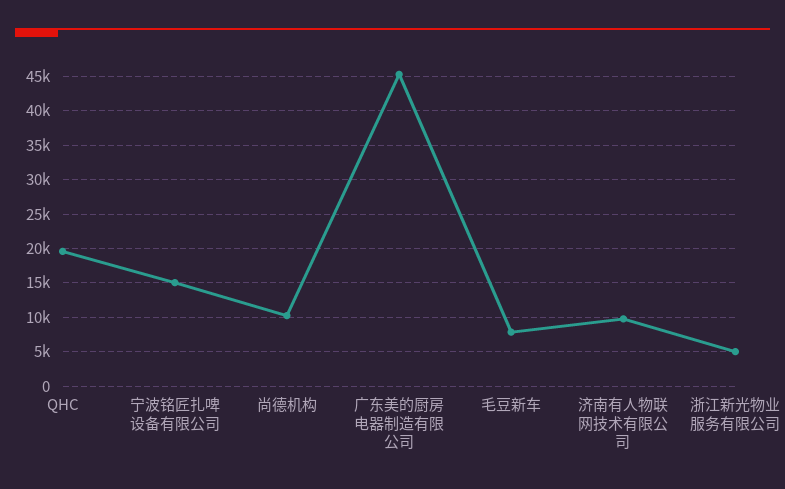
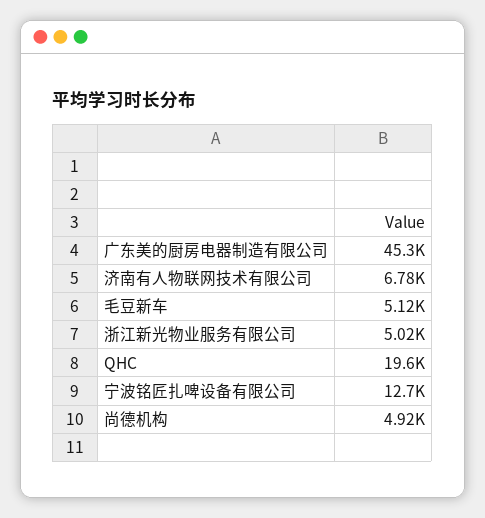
  {
    "QHC": 19600,
-   "宁波铭匠扎啤设备有限公司": 15000,
+   "宁波铭匠扎啤设备有限公司": 12700,
-   "尚德机构": 10000,
+   "尚德机构": 4920,
    "广东美的厨房电器制造有限公司": 45300,
-   "毛豆新车": 8000,
+   "毛豆新车": 5120,
-   "济南有人物联网技术有限公司": 10000,
+   "济南有人物联网技术有限公司": 6780,
    "浙江新光物业服务有限公司": 5020
  }

